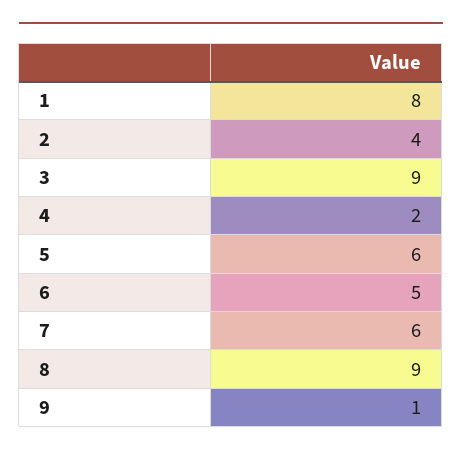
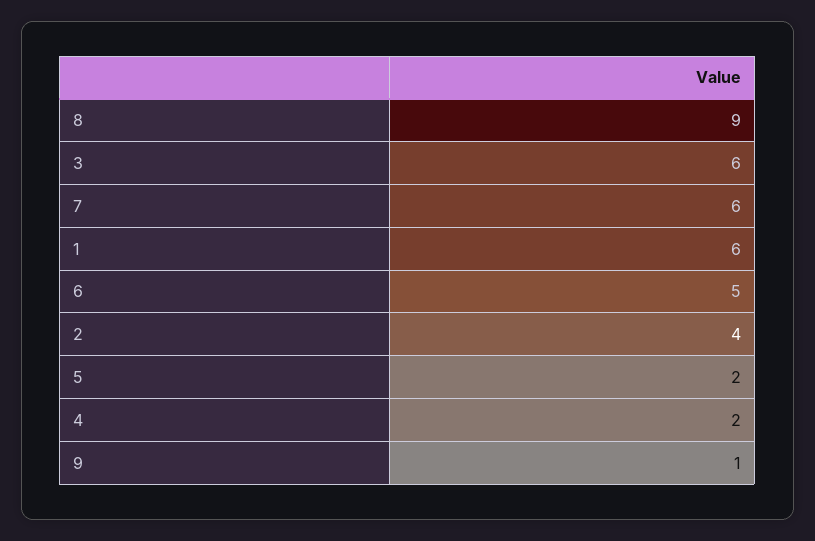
  {
-   "1": 8,
+   "1": 6,
    "2": 4,
-   "3": 9,
+   "3": 6,
    "4": 2,
-   "5": 6,
+   "5": 2,
    "6": 5,
    "7": 6,
    "8": 9,
    "9": 1
  }

